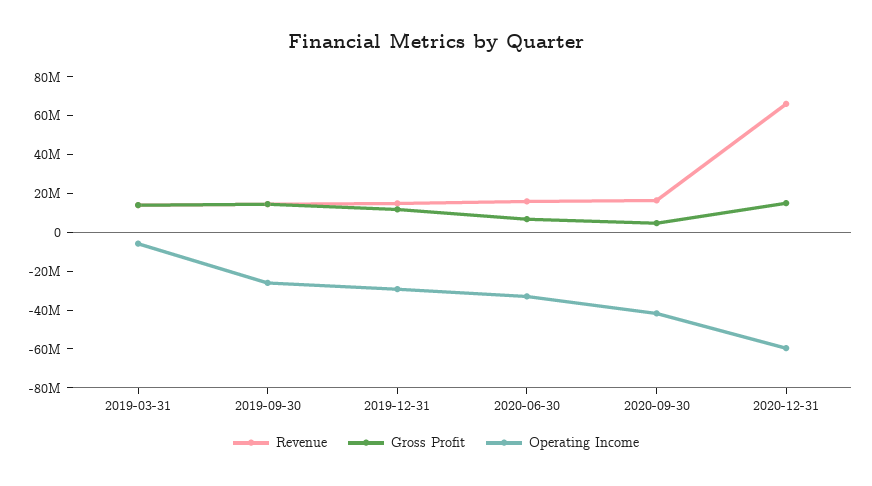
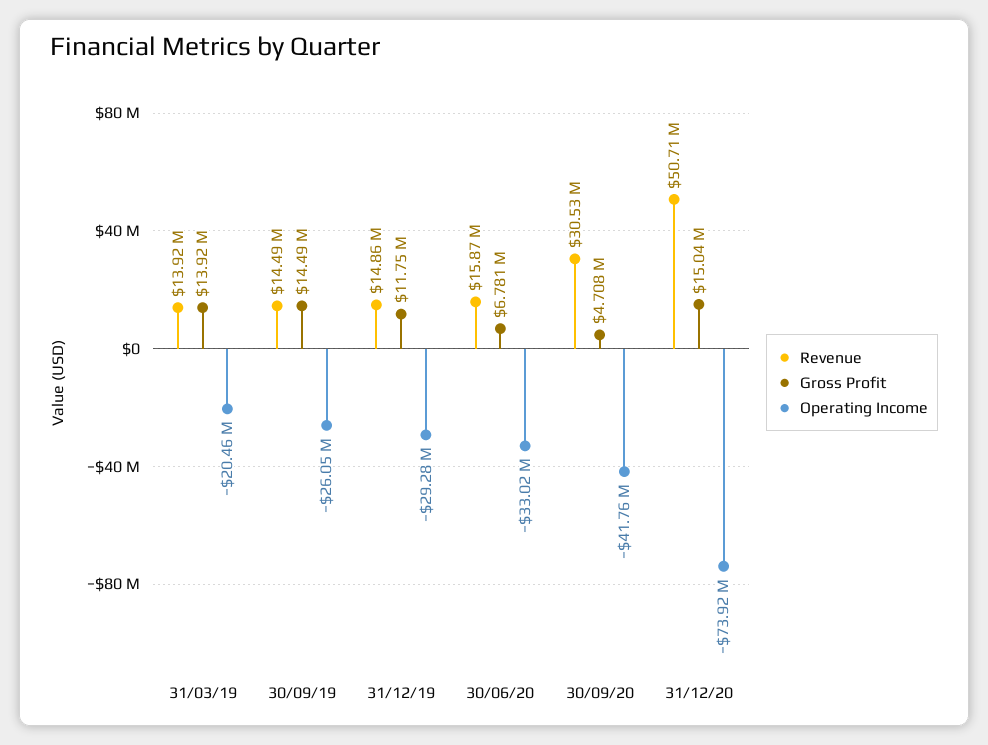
  {
    "Revenue": {
      "2019-03-31": 13920000,
      "2019-09-30": 14490000,
      "2019-12-31": 14860000,
      "2020-06-30": 15870000,
-     "2020-09-30": 15000000,
+     "2020-09-30": 30530000,
-     "2020-12-31": 65000000
+     "2020-12-31": 50710000
    },
    "Gross Profit": {
      "2019-03-31": 13920000,
      "2019-09-30": 14490000,
      "2019-12-31": 11750000,
      "2020-06-30": 6781000,
      "2020-09-30": 4708000,
      "2020-12-31": 15040000
    },
    "Operating Income": {
-     "2019-03-31": -5000000,
+     "2019-03-31": -20460000,
      "2019-09-30": -26050000,
      "2019-12-31": -29280000,
      "2020-06-30": -33020000,
      "2020-09-30": -41760000,
-     "2020-12-31": -60000000
+     "2020-12-31": -73920000
    }
  }

